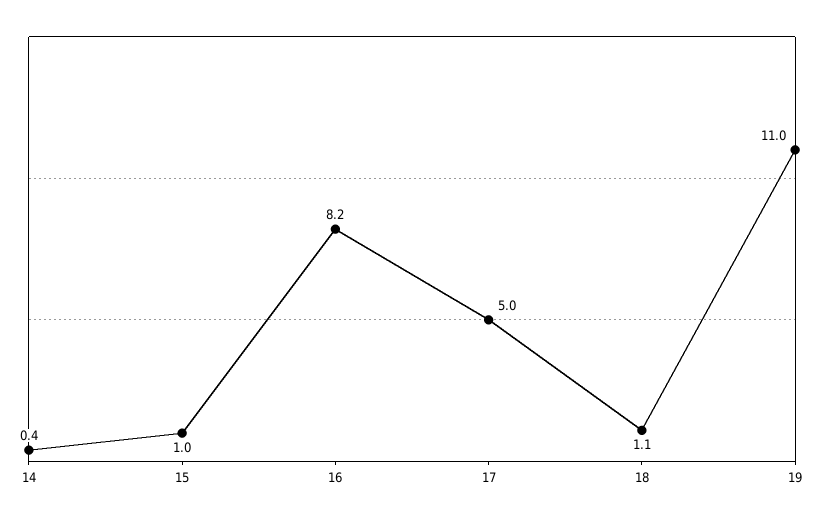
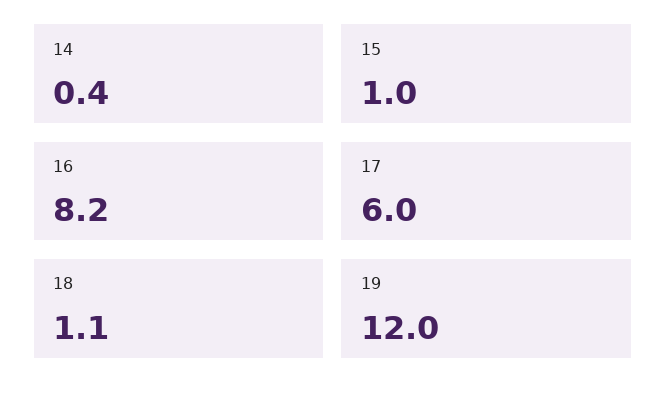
  {
    "14": 0.4,
    "15": 1,
    "16": 8.2,
-   "17": 5,
+   "17": 6,
    "18": 1.1,
-   "19": 11
+   "19": 12
  }

